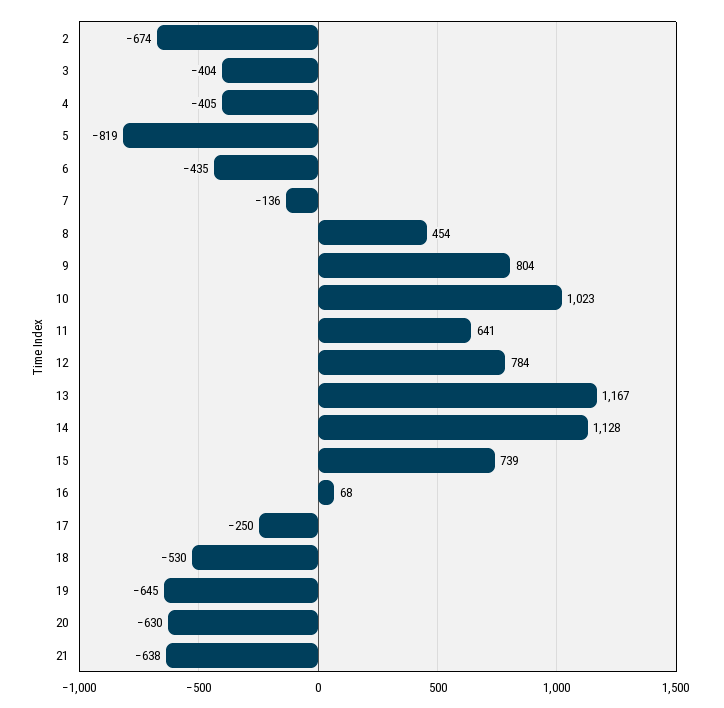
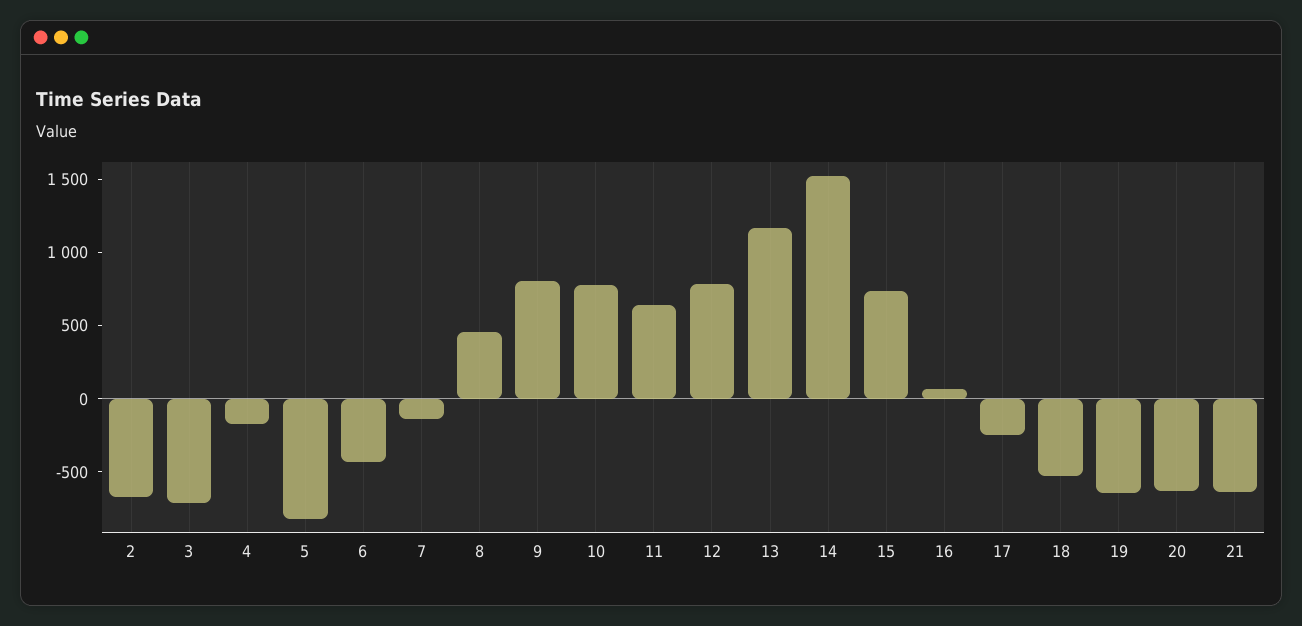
  {
    "2": -674,
-   "3": -404,
+   "3": -700,
-   "4": -405,
+   "4": -200,
    "5": -819,
    "6": -435,
    "7": -136,
    "8": 454,
    "9": 804,
-   "10": 1023,
+   "10": 800,
    "11": 641,
    "12": 784,
    "13": 1167,
-   "14": 1128,
+   "14": 1500,
    "15": 739,
    "16": 68,
    "17": -250,
    "18": -530,
    "19": -645,
    "20": -630,
    "21": -638
  }

